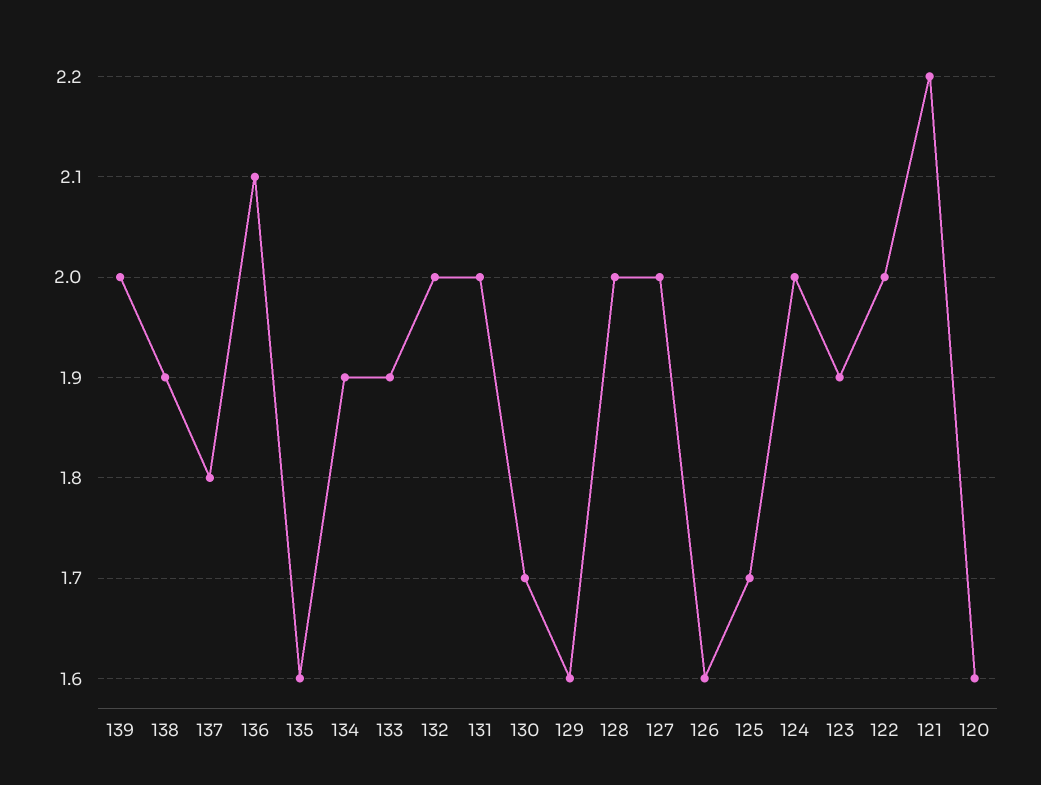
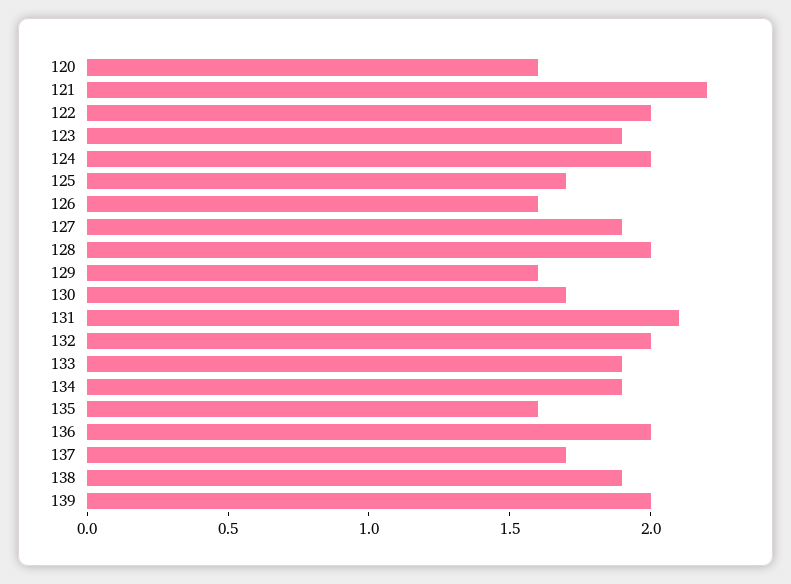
  {
    "139": 2,
    "138": 1.9,
-   "137": 1.8,
+   "137": 1.7,
-   "136": 2.1,
+   "136": 2,
    "135": 1.6,
    "134": 1.9,
    "133": 1.9,
    "132": 2,
-   "131": 2,
+   "131": 2.1,
    "130": 1.7,
    "129": 1.6,
    "128": 2,
-   "127": 2,
+   "127": 1.9,
    "126": 1.6,
    "125": 1.7,
    "124": 2,
    "123": 1.9,
    "122": 2,
    "121": 2.2,
    "120": 1.6
  }

